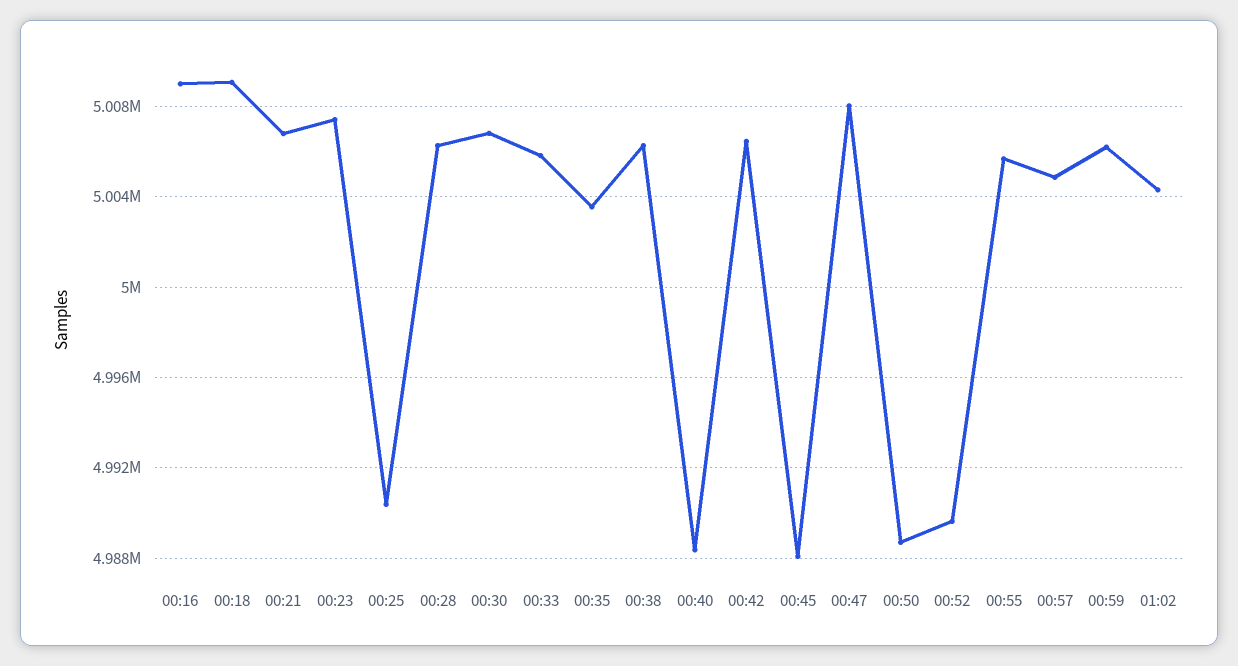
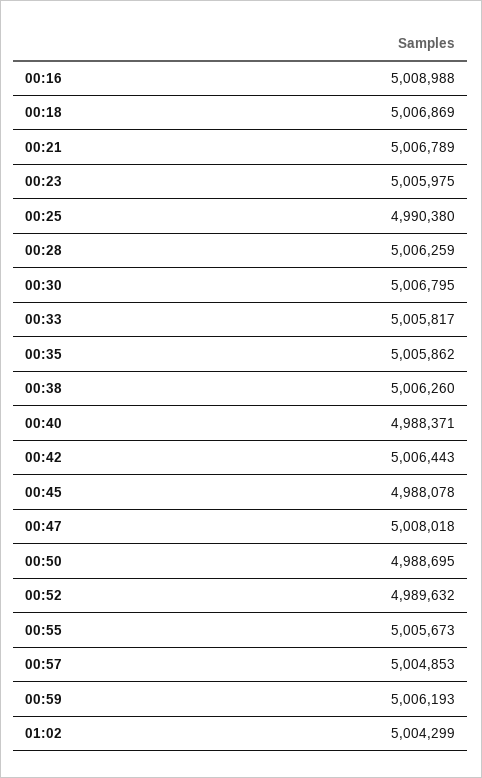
  {
    "00:16": 5008988,
-   "00:18": 5009000,
+   "00:18": 5006869,
    "00:21": 5006789,
-   "00:23": 5007500,
+   "00:23": 5005975,
    "00:25": 4990380,
    "00:28": 5006259,
    "00:30": 5006795,
    "00:33": 5005817,
-   "00:35": 5003500,
+   "00:35": 5005862,
    "00:38": 5006260,
    "00:40": 4988371,
    "00:42": 5006443,
    "00:45": 4988078,
    "00:47": 5008018,
    "00:50": 4988695,
    "00:52": 4989632,
    "00:55": 5005673,
    "00:57": 5004853,
    "00:59": 5006193,
    "01:02": 5004299
  }

